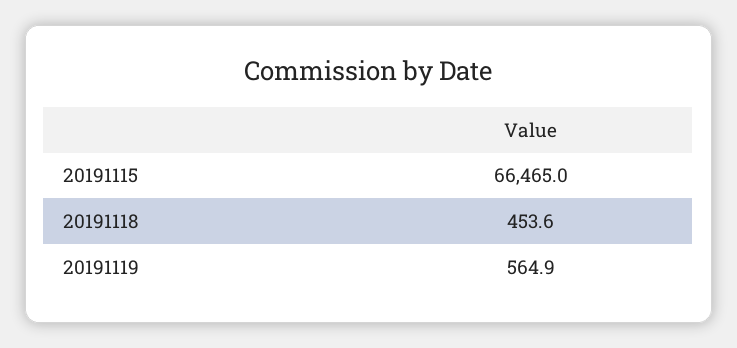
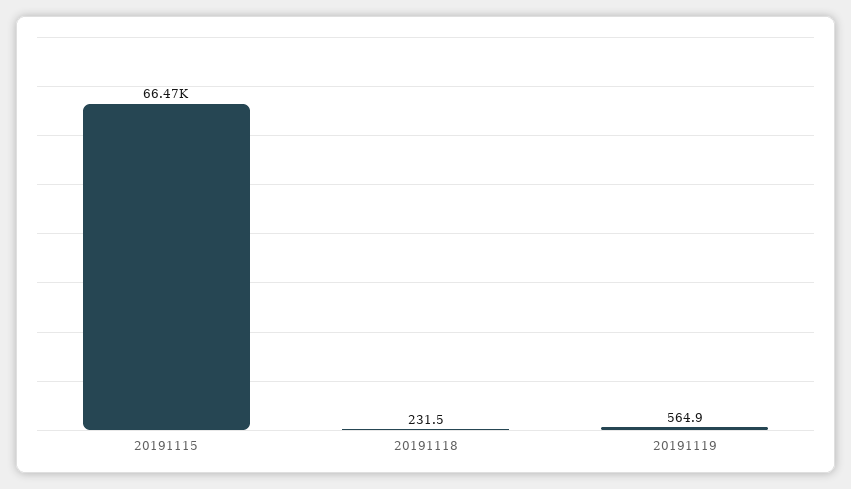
  {
    "20191115": 66465,
-   "20191118": 453.6,
+   "20191118": 231.5,
    "20191119": 564.9
  }

